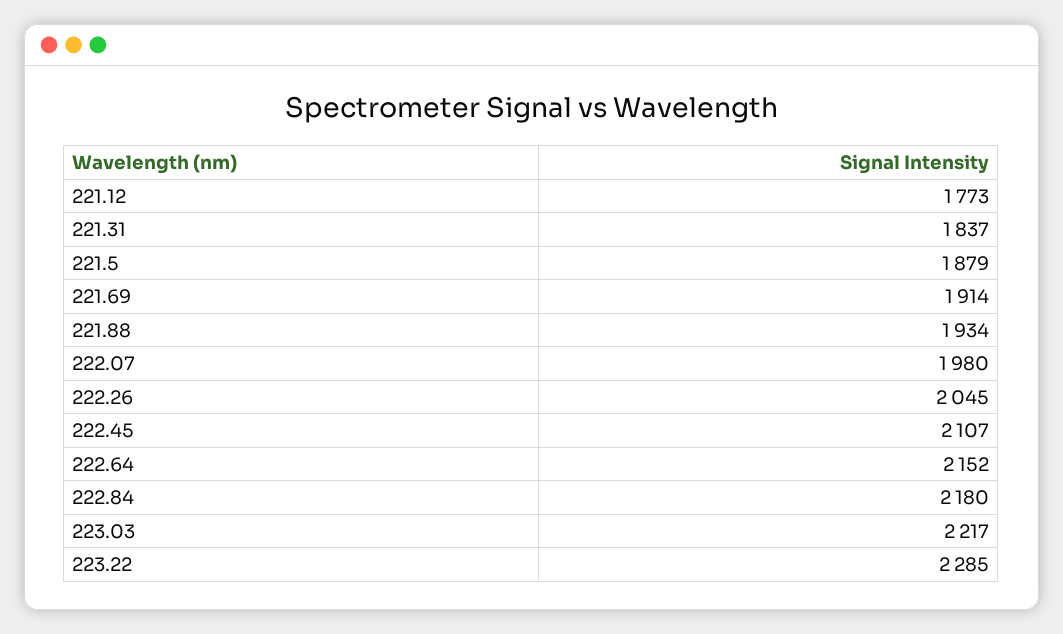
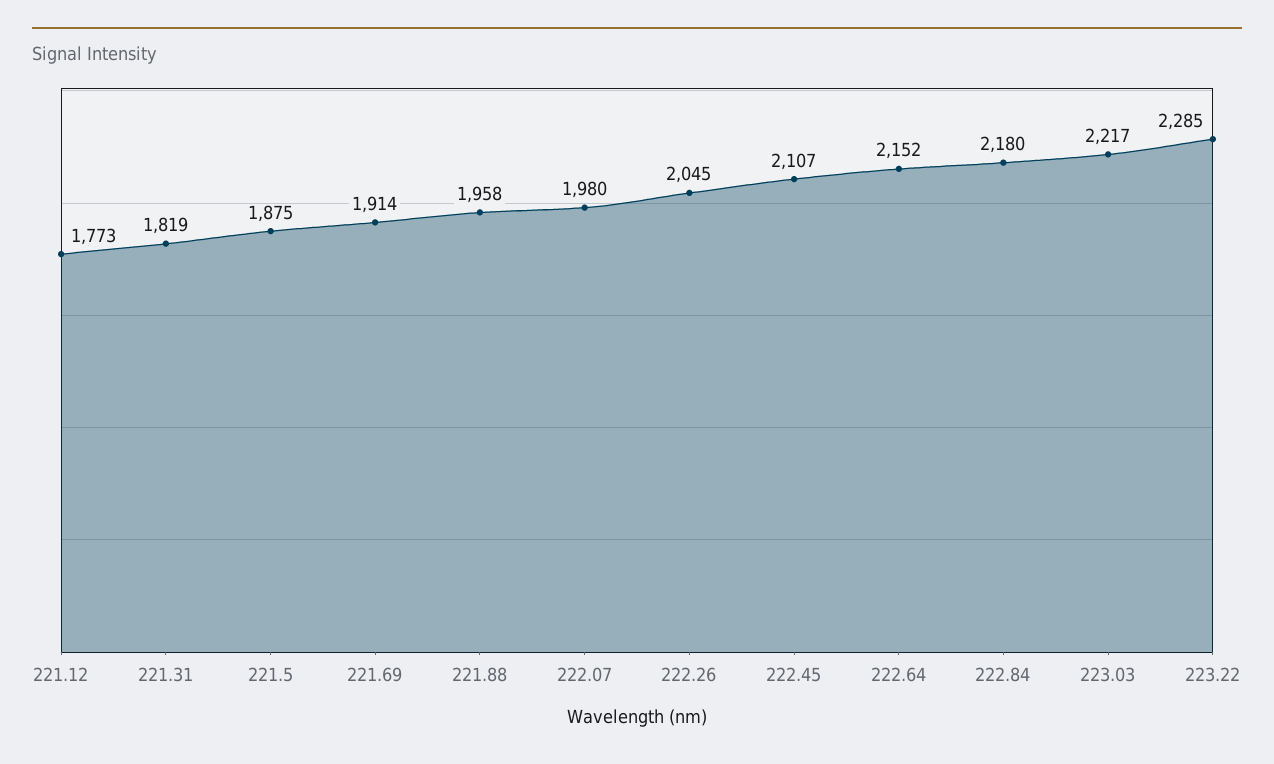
  {
    "221.12": 1773,
-   "221.31": 1837,
+   "221.31": 1819,
-   "221.5": 1879,
+   "221.5": 1875,
    "221.69": 1914,
-   "221.88": 1934,
+   "221.88": 1958,
    "222.07": 1980,
    "222.26": 2045,
    "222.45": 2107,
    "222.64": 2152,
    "222.84": 2180,
    "223.03": 2217,
    "223.22": 2285
  }

